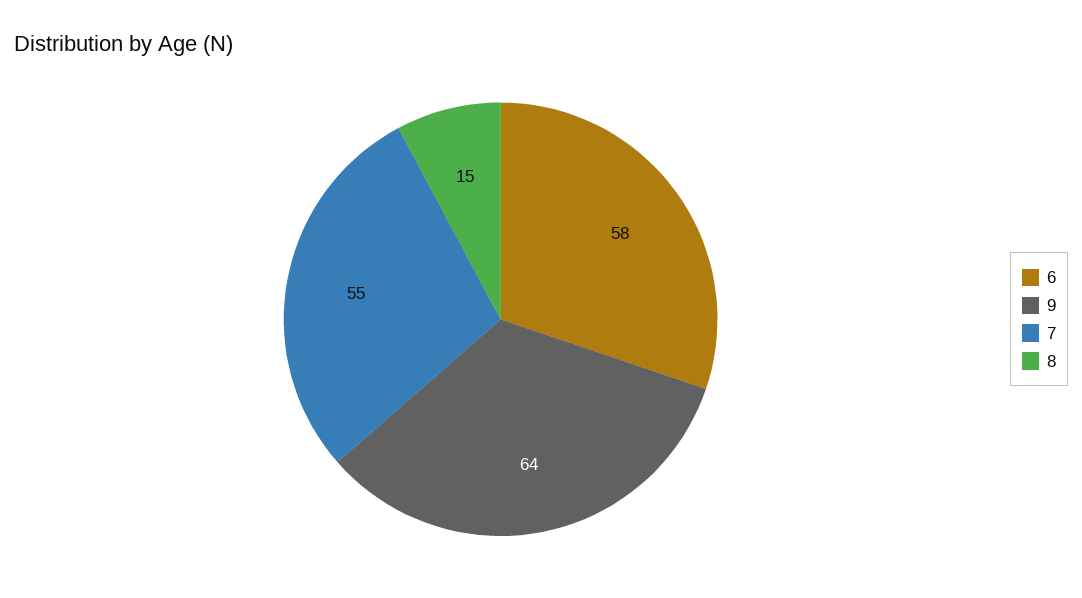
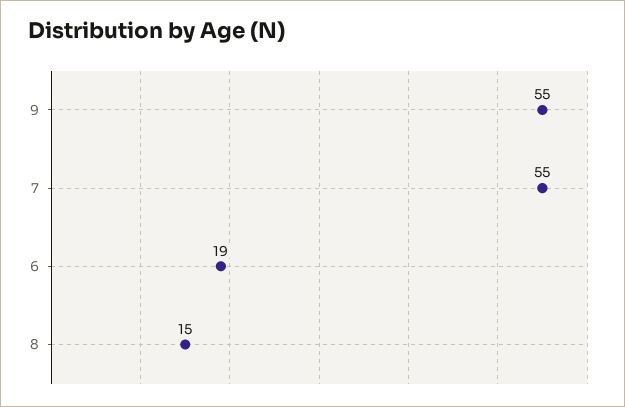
  {
-   "6": 58,
+   "6": 19,
-   "9": 64,
+   "9": 55,
    "7": 55,
    "8": 15
  }

